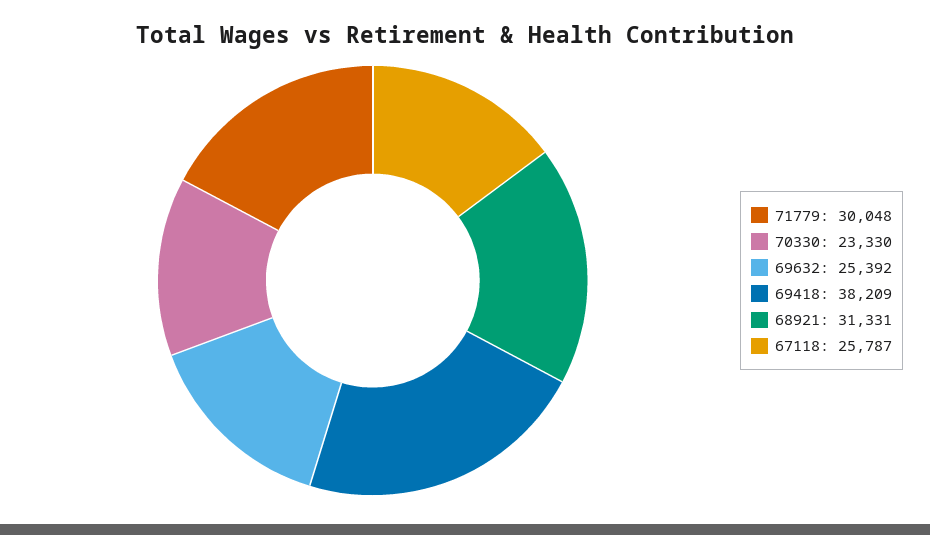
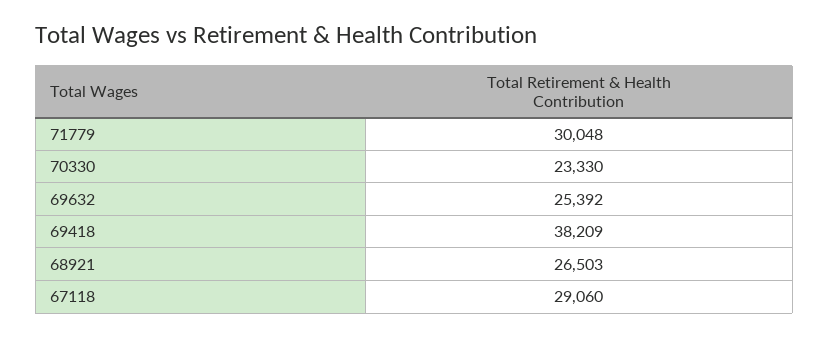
  {
    "71779": 30048,
    "70330": 23330,
    "69632": 25392,
    "69418": 38209,
-   "68921": 31331,
+   "68921": 26503,
-   "67118": 25787
+   "67118": 29060
  }

